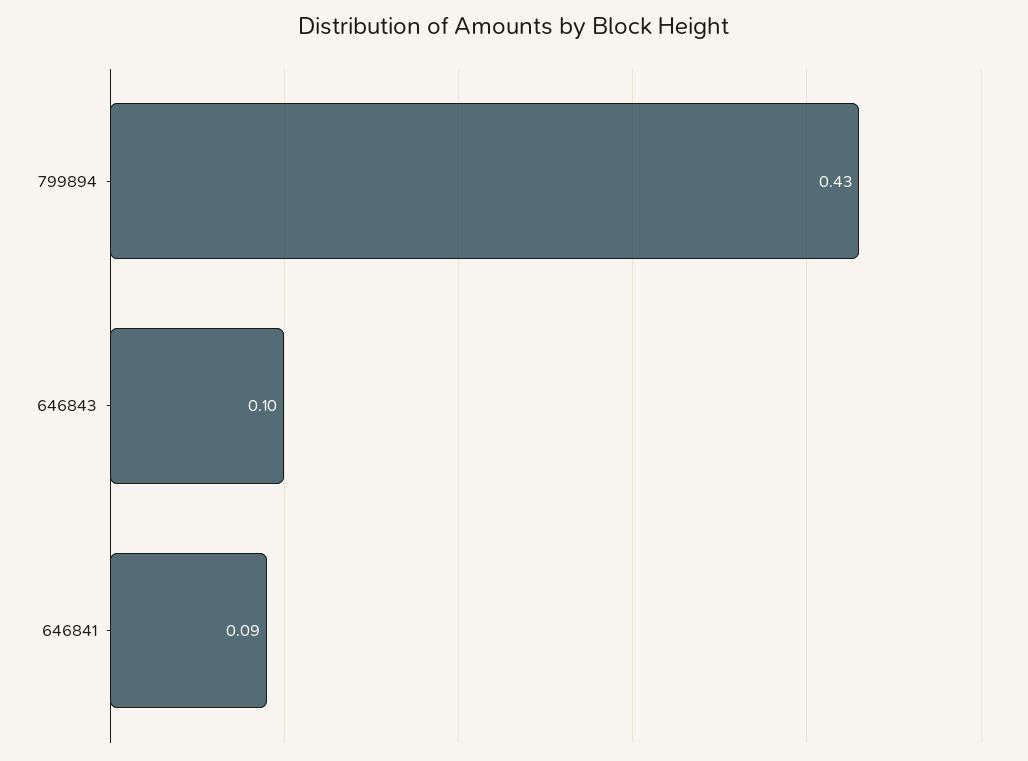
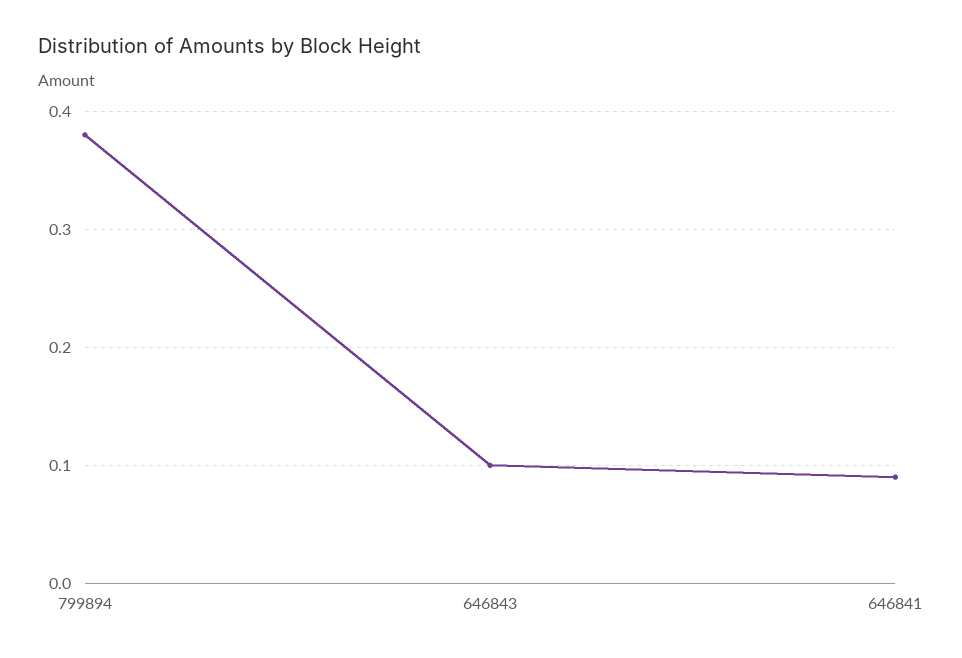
  {
-   "799894": 0.43,
+   "799894": 0.38,
    "646843": 0.1,
    "646841": 0.09
  }

